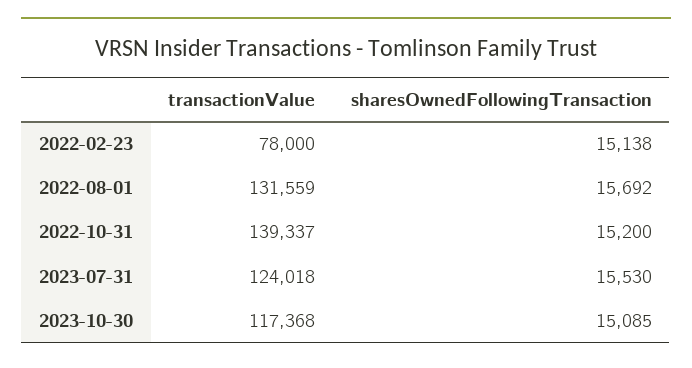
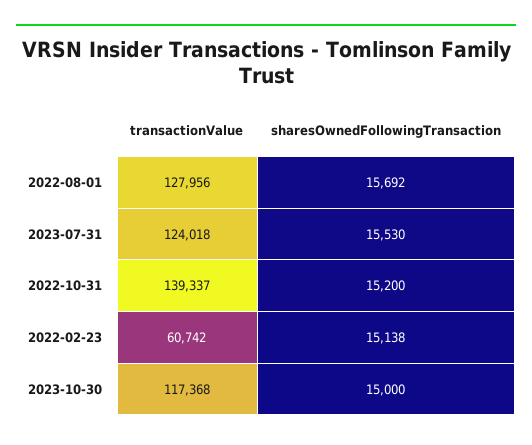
  {
    "transactionValue": {
-     "2022-02-23": 78000,
+     "2022-02-23": 60742,
-     "2022-08-01": 131559,
+     "2022-08-01": 127956,
      "2022-10-31": 139337,
      "2023-07-31": 124018,
      "2023-10-30": 117368
    },
    "sharesOwnedFollowingTransaction": {
      "2022-02-23": 15138,
      "2022-08-01": 15692,
      "2022-10-31": 15200,
      "2023-07-31": 15530,
-     "2023-10-30": 15085
+     "2023-10-30": 15000
    }
  }

